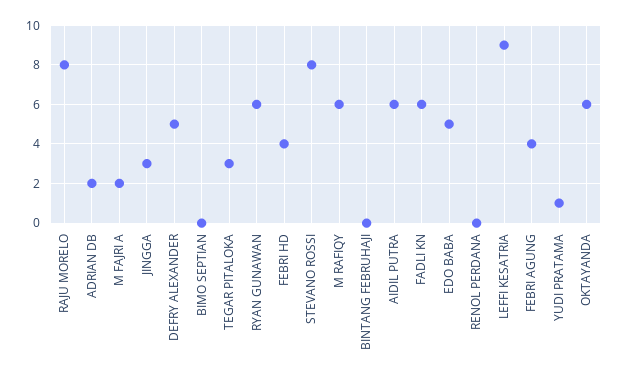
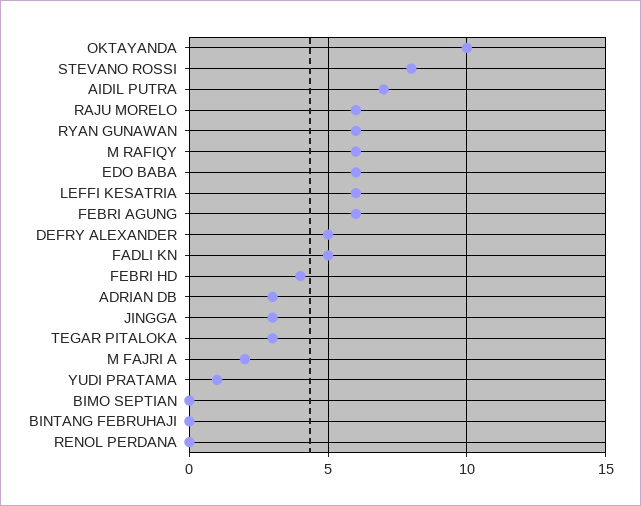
  {
-   "RAJU MORELO": 8,
+   "RAJU MORELO": 6,
-   "ADRIAN DB": 2,
+   "ADRIAN DB": 3,
    "M FAJRI A": 2,
    "JINGGA": 3,
    "DEFRY ALEXANDER": 5,
    "BIMO SEPTIAN": 0,
    "TEGAR PITALOKA": 3,
    "RYAN GUNAWAN": 6,
    "FEBRI HD": 4,
    "STEVANO ROSSI": 8,
    "M RAFIQY": 6,
    "BINTANG FEBRUHAJI": 0,
-   "AIDIL PUTRA": 6,
+   "AIDIL PUTRA": 7,
-   "FADLI KN": 6,
+   "FADLI KN": 5,
-   "EDO BABA": 5,
+   "EDO BABA": 6,
    "RENOL PERDANA": 0,
-   "LEFFI KESATRIA": 9,
+   "LEFFI KESATRIA": 6,
-   "FEBRI AGUNG": 4,
+   "FEBRI AGUNG": 6,
    "YUDI PRATAMA": 1,
-   "OKTAYANDA": 6
+   "OKTAYANDA": 10
  }

